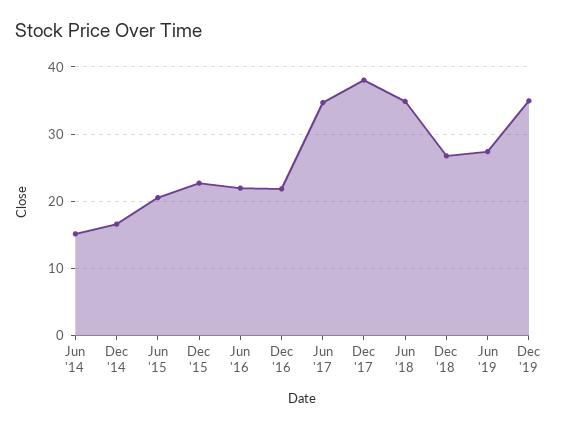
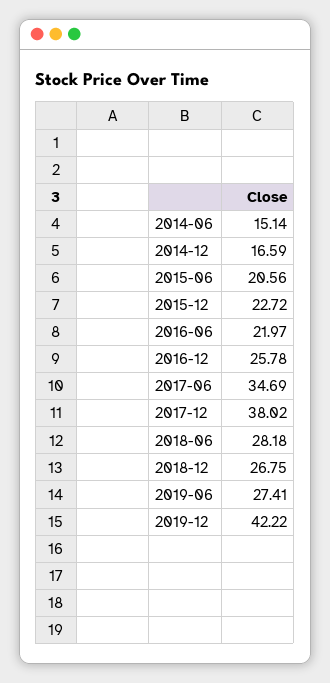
  {
    "Jun '14": 15.14,
    "Dec '14": 16.59,
    "Jun '15": 20.56,
    "Dec '15": 22.72,
    "Jun '16": 21.97,
-   "Dec '16": 22,
+   "Dec '16": 25.78,
    "Jun '17": 34.69,
    "Dec '17": 38.02,
-   "Jun '18": 35,
+   "Jun '18": 28.18,
    "Dec '18": 26.75,
    "Jun '19": 27.41,
-   "Dec '19": 35
+   "Dec '19": 42.22
  }

